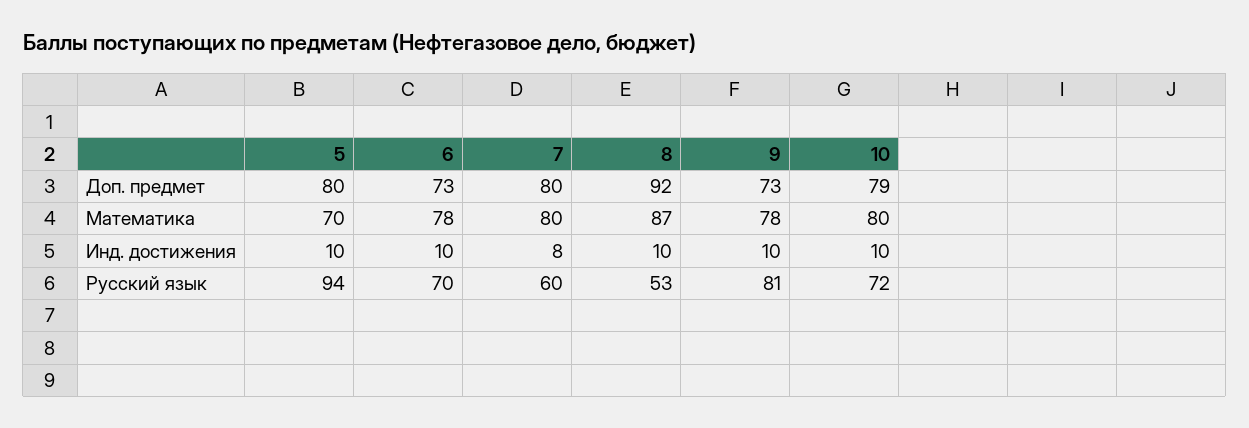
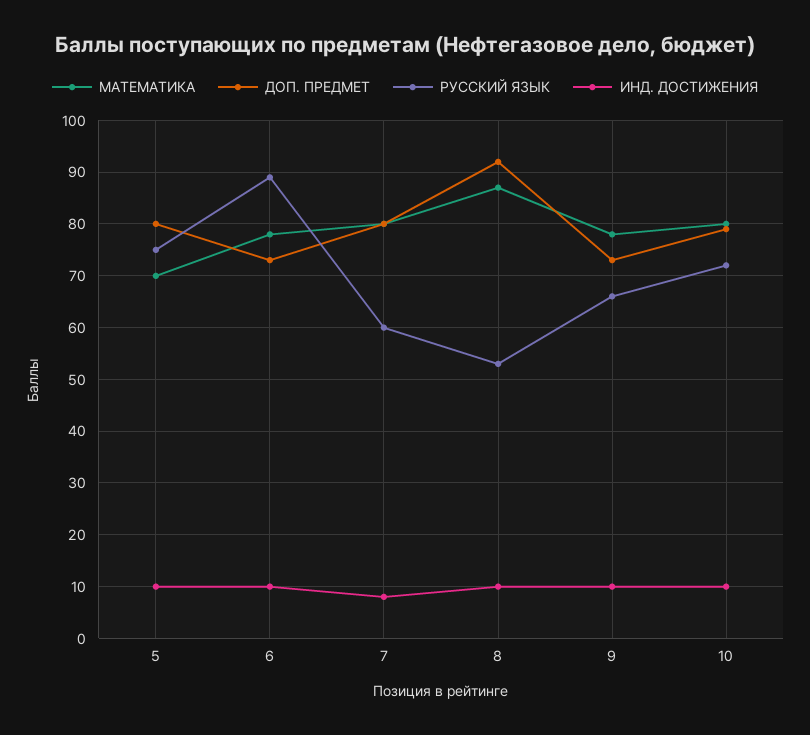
  {
    "Доп. предмет": {
      "5": 80,
      "6": 73,
      "7": 80,
      "8": 92,
      "9": 73,
      "10": 79
    },
    "Математика": {
      "5": 70,
      "6": 78,
      "7": 80,
      "8": 87,
      "9": 78,
      "10": 80
    },
    "Инд. достижения": {
      "5": 10,
      "6": 10,
      "7": 8,
      "8": 10,
      "9": 10,
      "10": 10
    },
    "Русский язык": {
-     "5": 94,
+     "5": 75,
-     "6": 70,
+     "6": 90,
      "7": 60,
      "8": 53,
-     "9": 81,
+     "9": 65,
      "10": 72
    }
  }

